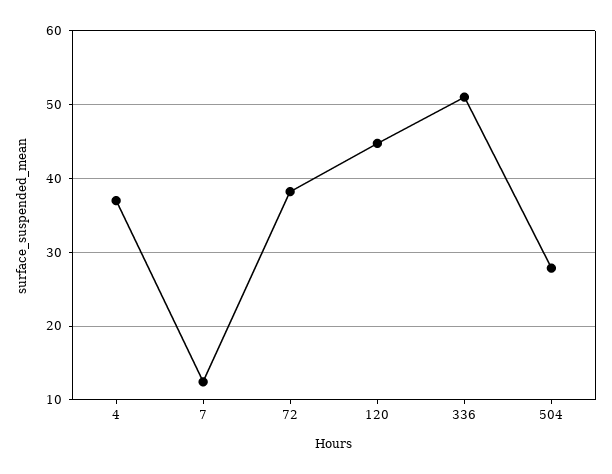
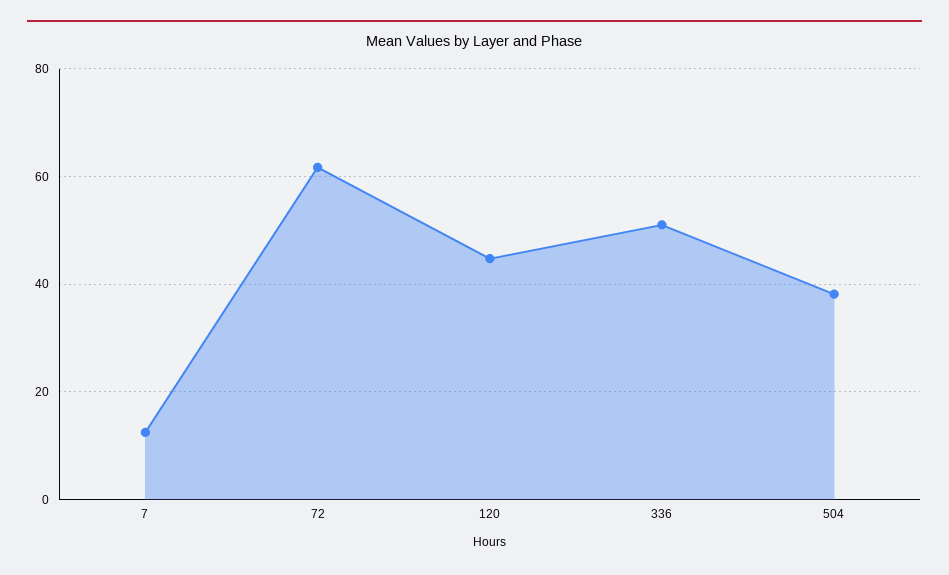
  {
-   "4": 37,
    "7": 12,
-   "72": 38,
+   "72": 62,
    "120": 45,
    "336": 51,
-   "504": 28
+   "504": 38
  }

